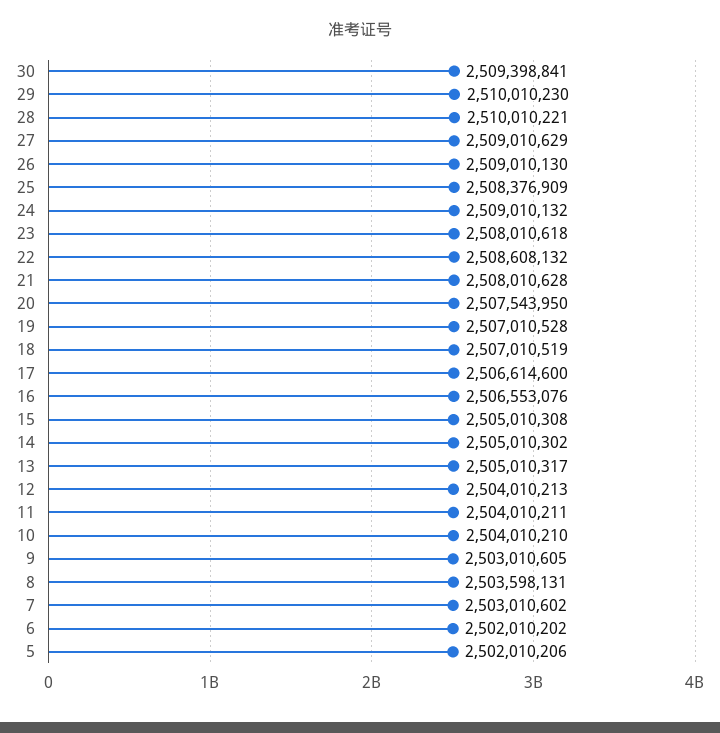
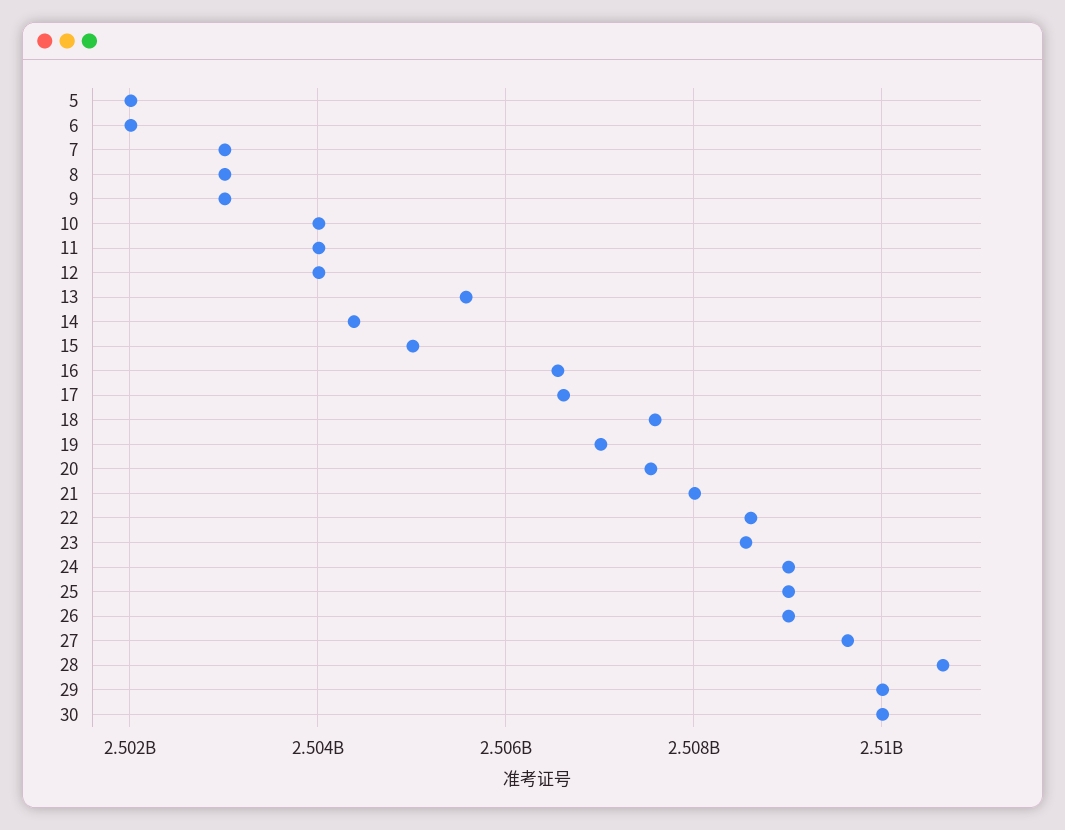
  {
-   "30": 2509398841,
+   "30": 2510000000,
    "29": 2510010230,
-   "28": 2510010221,
+   "28": 2510600000,
-   "27": 2509010629,
+   "27": 2509600000,
    "26": 2509010130,
-   "25": 2508376909,
+   "25": 2509000000,
    "24": 2509010132,
-   "23": 2508010618,
+   "23": 2508600000,
    "22": 2508608132,
    "21": 2508010628,
    "20": 2507543950,
    "19": 2507010528,
-   "18": 2507010519,
+   "18": 2507600000,
    "17": 2506614600,
    "16": 2506553076,
    "15": 2505010308,
-   "14": 2505010302,
+   "14": 2504400000,
-   "13": 2505010317,
+   "13": 2505600000,
    "12": 2504010213,
    "11": 2504010211,
    "10": 2504010210,
    "9": 2503010605,
-   "8": 2503598131,
+   "8": 2503000000,
    "7": 2503010602,
    "6": 2502010202,
    "5": 2502010206
  }

